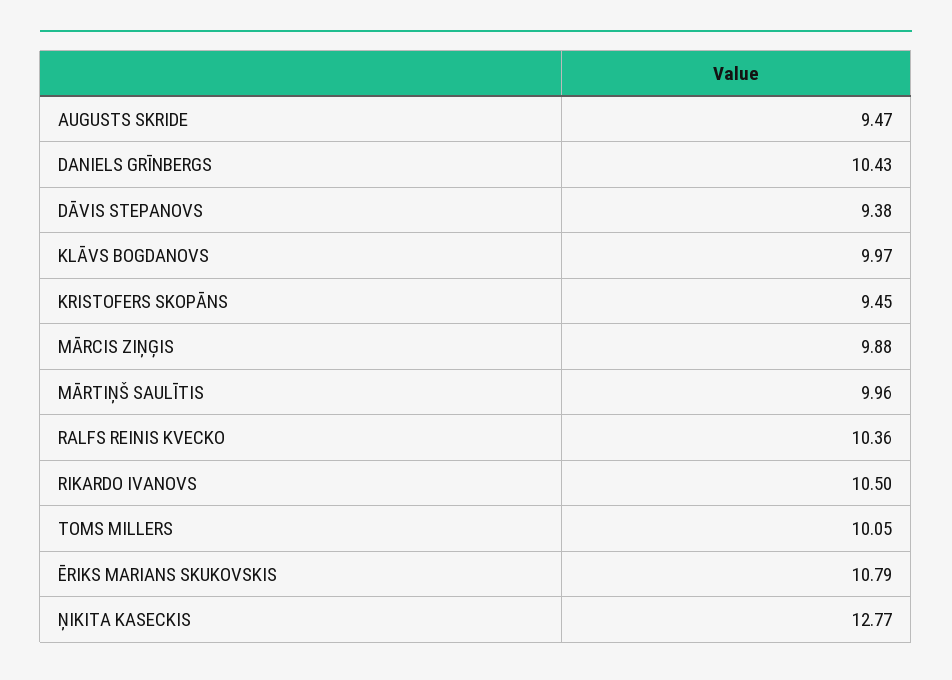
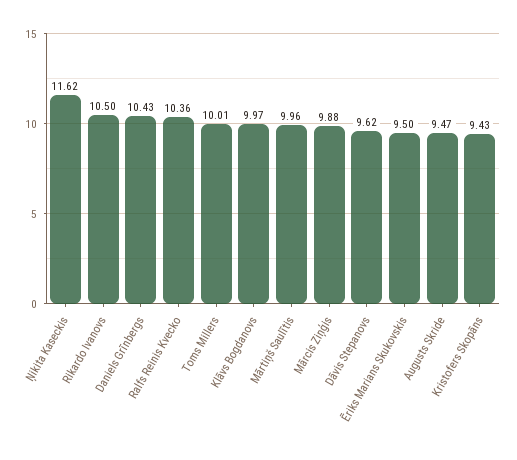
  {
    "AUGUSTS SKRIDE": 9.47,
    "DANIELS GRĪNBERGS": 10.43,
-   "DĀVIS STEPANOVS": 9.38,
+   "DĀVIS STEPANOVS": 9.62,
    "KLĀVS BOGDANOVS": 9.97,
-   "KRISTOFERS SKOPĀNS": 9.45,
+   "KRISTOFERS SKOPĀNS": 9.43,
    "MĀRCIS ZIŅĢIS": 9.88,
    "MĀRTIŅŠ SAULĪTIS": 9.96,
    "RALFS REINIS KVECKO": 10.36,
    "RIKARDO IVANOVS": 10.5,
-   "TOMS MILLERS": 10.05,
+   "TOMS MILLERS": 10.01,
-   "ĒRIKS MARIANS SKUKOVSKIS": 10.79,
+   "ĒRIKS MARIANS SKUKOVSKIS": 9.5,
-   "ŅIKITA KASECKIS": 12.77
+   "ŅIKITA KASECKIS": 11.62
  }

